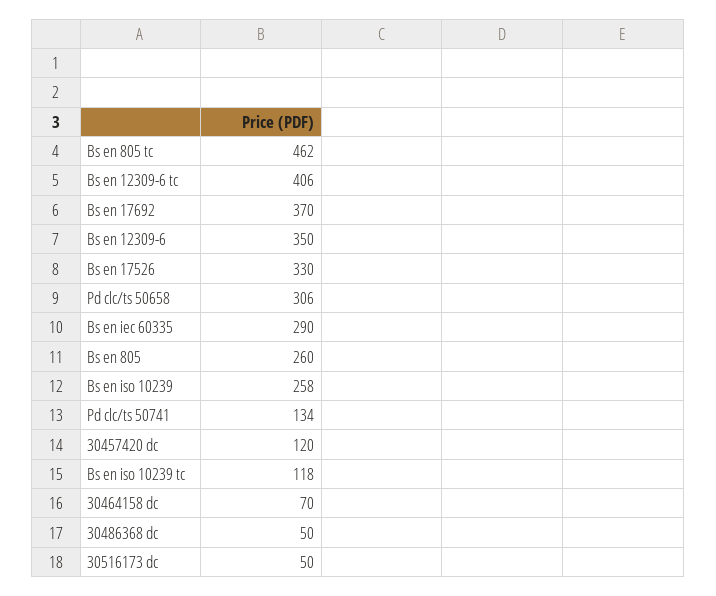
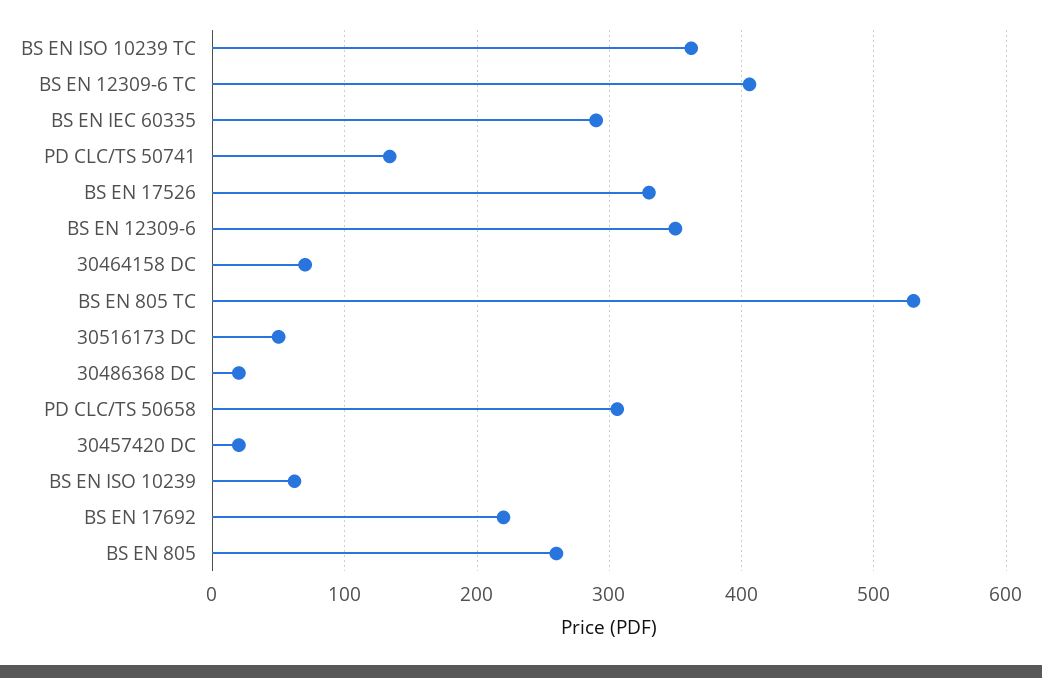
  {
-   "Bs en 805 tc": 462,
+   "Bs en 805 tc": 530,
    "Bs en 12309-6 tc": 406,
-   "Bs en 17692": 370,
+   "Bs en 17692": 220,
    "Bs en 12309-6": 350,
    "Bs en 17526": 330,
    "Pd clc/ts 50658": 306,
    "Bs en iec 60335": 290,
    "Bs en 805": 260,
-   "Bs en iso 10239": 258,
+   "Bs en iso 10239": 60,
    "Pd clc/ts 50741": 134,
-   "30457420 dc": 120,
+   "30457420 dc": 20,
-   "Bs en iso 10239 tc": 118,
+   "Bs en iso 10239 tc": 360,
    "30464158 dc": 70,
-   "30486368 dc": 50,
+   "30486368 dc": 20,
    "30516173 dc": 50
  }

